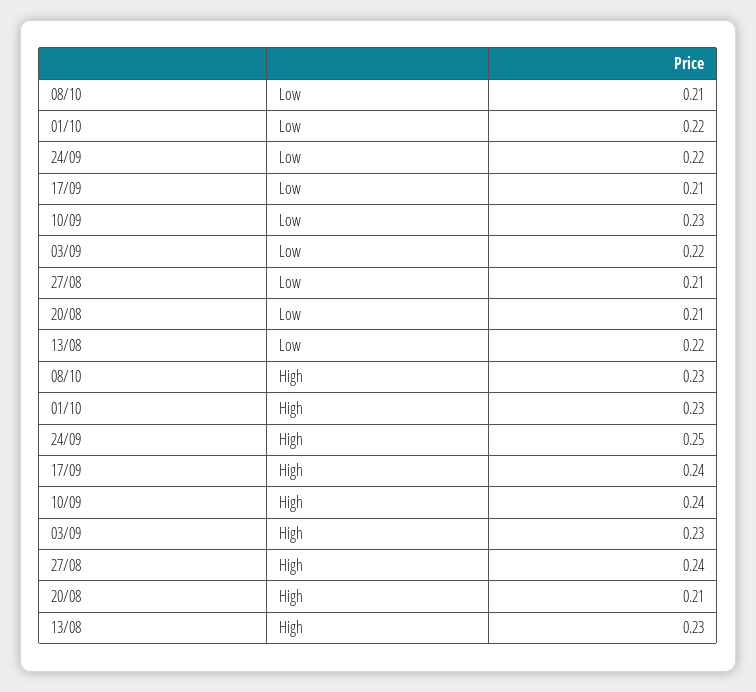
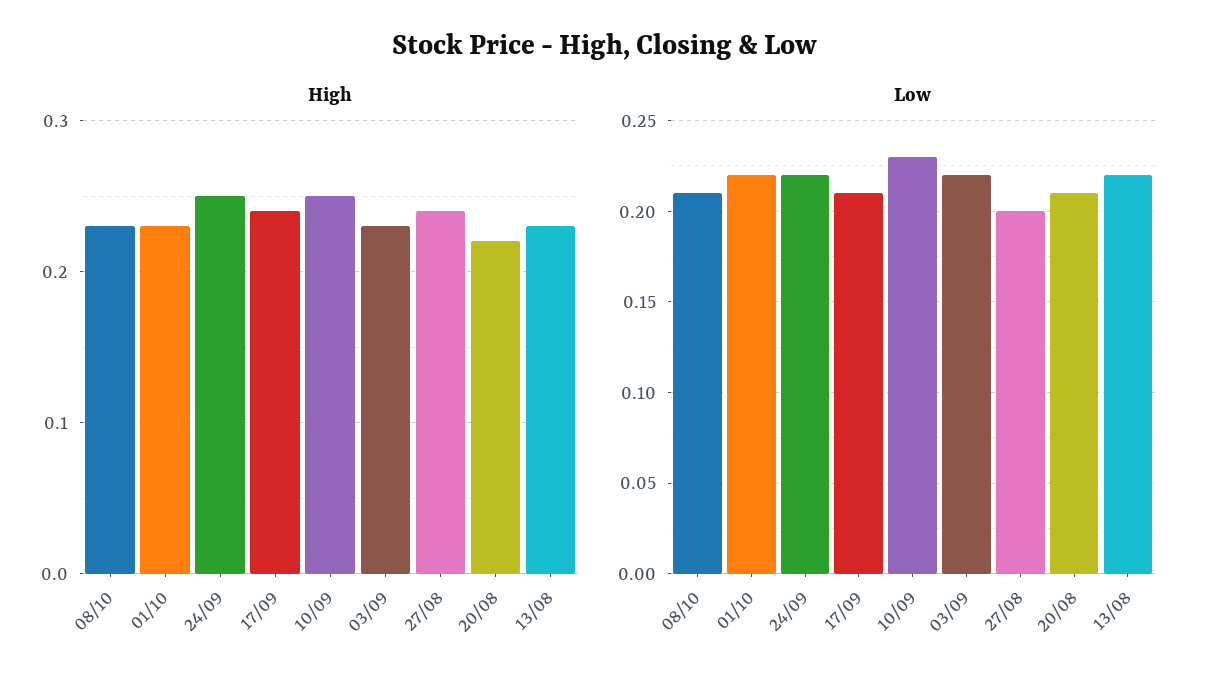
  {
    "Low": {
      "08/10": 0.21,
      "01/10": 0.22,
      "24/09": 0.22,
      "17/09": 0.21,
      "10/09": 0.23,
      "03/09": 0.22,
-     "27/08": 0.21,
+     "27/08": 0.2,
      "20/08": 0.21,
      "13/08": 0.22
    },
    "High": {
      "08/10": 0.23,
      "01/10": 0.23,
      "24/09": 0.25,
      "17/09": 0.24,
-     "10/09": 0.24,
+     "10/09": 0.25,
      "03/09": 0.23,
      "27/08": 0.24,
-     "20/08": 0.21,
+     "20/08": 0.22,
      "13/08": 0.23
    }
  }

